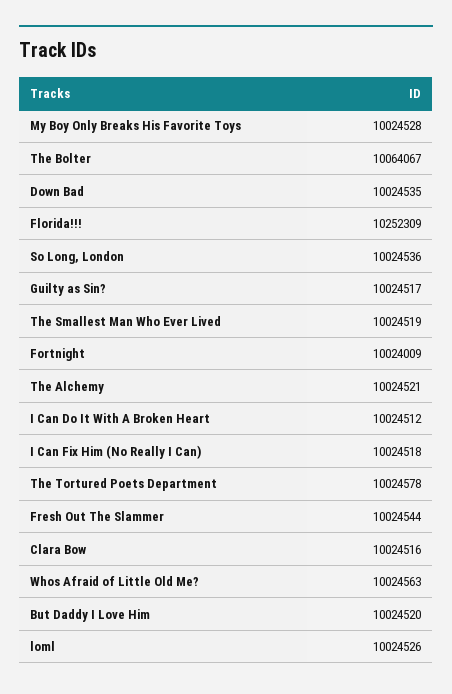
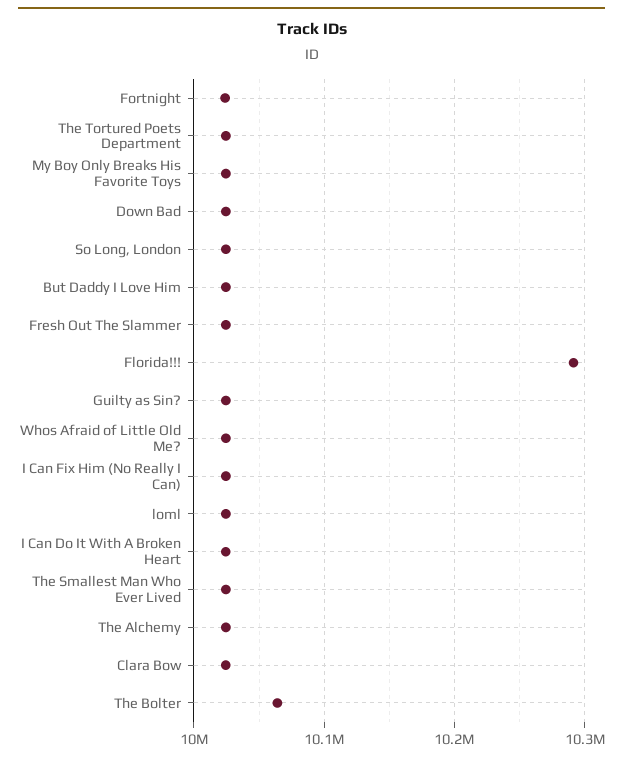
  {
    "My Boy Only Breaks His Favorite Toys": 10024528,
    "The Bolter": 10064067,
    "Down Bad": 10024535,
-   "Florida!!!": 10252309,
+   "Florida!!!": 10290000,
    "So Long, London": 10024536,
    "Guilty as Sin?": 10024517,
    "The Smallest Man Who Ever Lived": 10024519,
    "Fortnight": 10024009,
    "The Alchemy": 10024521,
    "I Can Do It With A Broken Heart": 10024512,
    "I Can Fix Him (No Really I Can)": 10024518,
    "The Tortured Poets Department": 10024578,
    "Fresh Out The Slammer": 10024544,
    "Clara Bow": 10024516,
    "Whos Afraid of Little Old Me?": 10024563,
    "But Daddy I Love Him": 10024520,
    "loml": 10024526
  }

